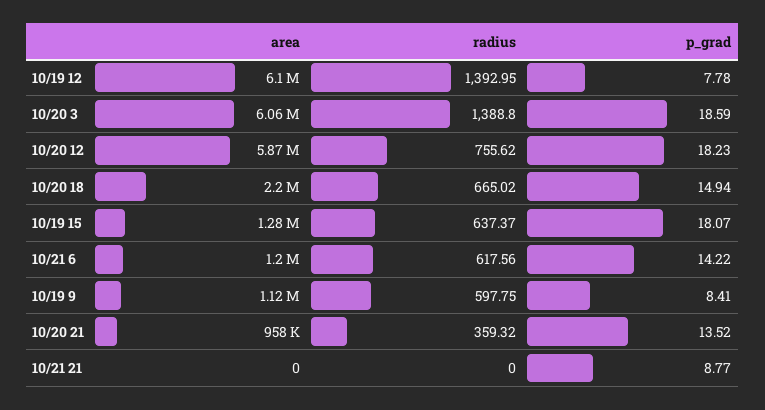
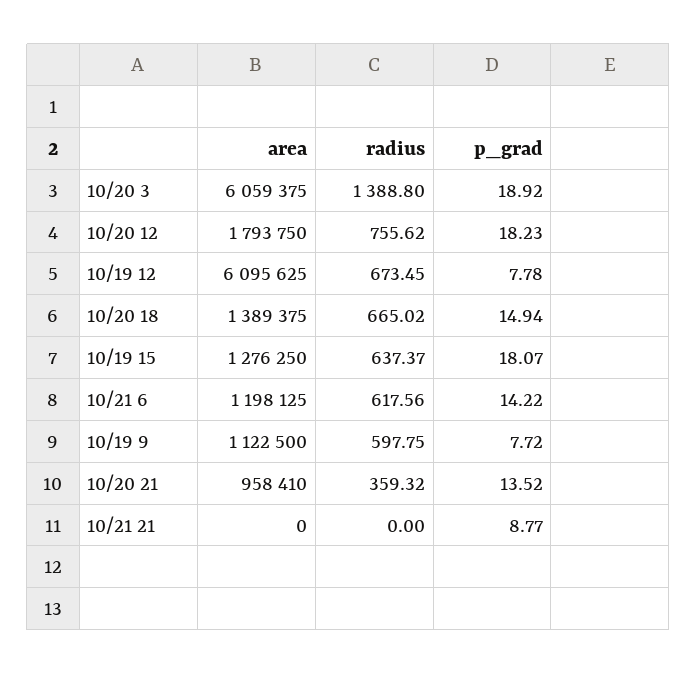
  {
    "area": {
      "10/19 12": 6095625,
      "10/20 3": 6059375,
-     "10/20 12": 5870000,
+     "10/20 12": 1793750,
-     "10/20 18": 2200000,
+     "10/20 18": 1389375,
      "10/19 15": 1276250,
      "10/21 6": 1198125,
      "10/19 9": 1122500,
      "10/20 21": 958410,
      "10/21 21": 0
    },
    "radius": {
-     "10/19 12": 1392.95,
+     "10/19 12": 673.45,
      "10/20 3": 1388.8,
      "10/20 12": 755.62,
      "10/20 18": 665.02,
      "10/19 15": 637.37,
      "10/21 6": 617.56,
      "10/19 9": 597.75,
      "10/20 21": 359.32,
      "10/21 21": 0
    },
    "p_grad": {
      "10/19 12": 7.78,
-     "10/20 3": 18.59,
+     "10/20 3": 18.92,
      "10/20 12": 18.23,
      "10/20 18": 14.94,
      "10/19 15": 18.07,
      "10/21 6": 14.22,
-     "10/19 9": 8.41,
+     "10/19 9": 7.72,
      "10/20 21": 13.52,
      "10/21 21": 8.77
    }
  }

